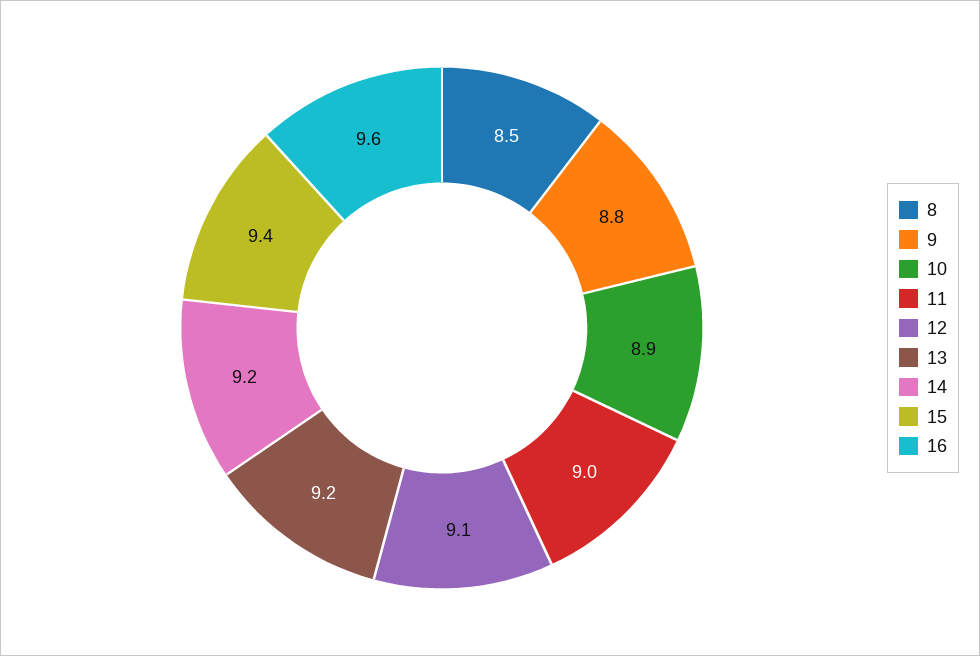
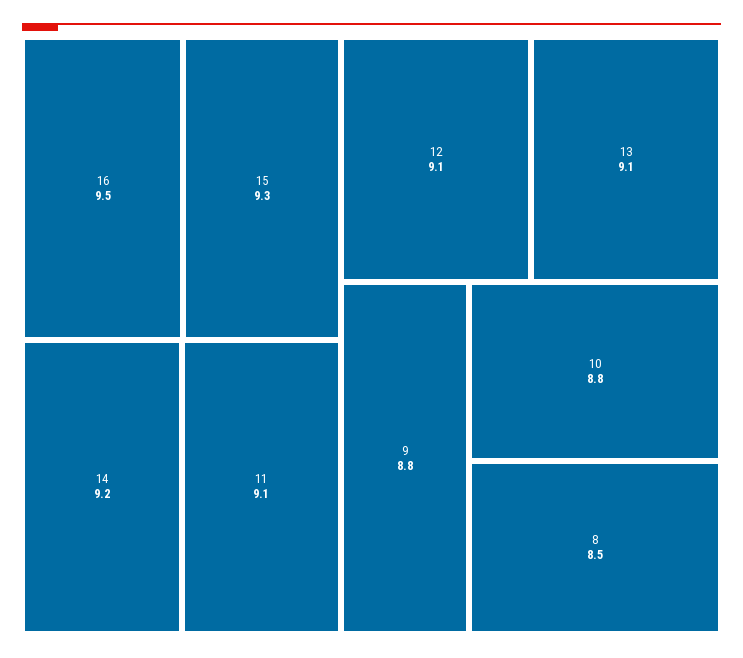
  {
    "8": 8.5,
    "9": 8.8,
-   "10": 8.9,
+   "10": 8.8,
-   "11": 9,
+   "11": 9.1,
    "12": 9.1,
-   "13": 9.2,
+   "13": 9.1,
    "14": 9.2,
-   "15": 9.4,
+   "15": 9.3,
-   "16": 9.6
+   "16": 9.5
  }

